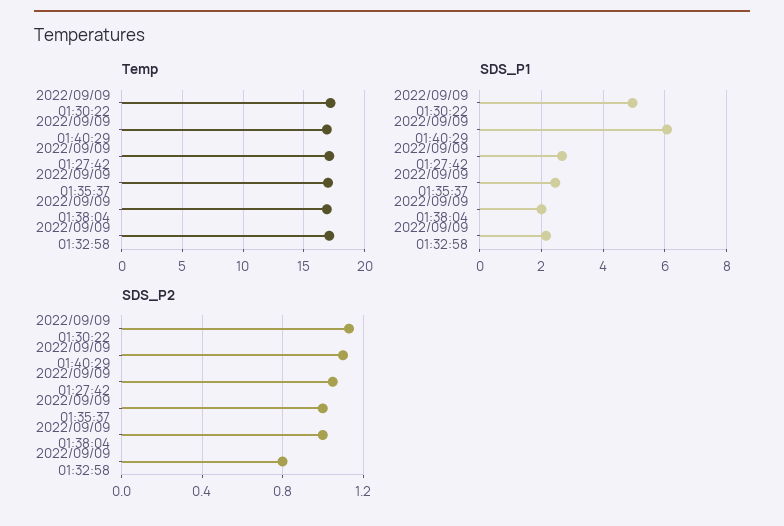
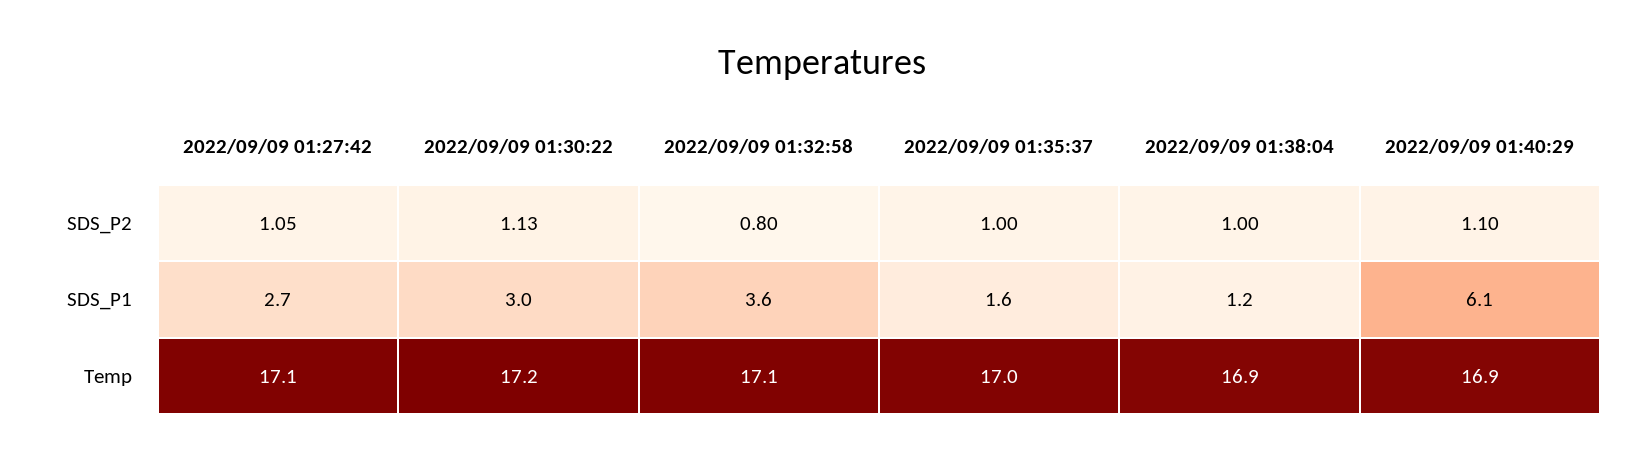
  {
    "Temp": {
      "2022/09/09 01:30:22": 17.2,
      "2022/09/09 01:40:29": 16.9,
      "2022/09/09 01:27:42": 17.1,
      "2022/09/09 01:35:37": 17,
      "2022/09/09 01:38:04": 16.9,
      "2022/09/09 01:32:58": 17.1
    },
    "SDS_P1": {
-     "2022/09/09 01:30:22": 5,
+     "2022/09/09 01:30:22": 3,
      "2022/09/09 01:40:29": 6.1,
      "2022/09/09 01:27:42": 2.7,
-     "2022/09/09 01:35:37": 2.4,
+     "2022/09/09 01:35:37": 1.6,
-     "2022/09/09 01:38:04": 2,
+     "2022/09/09 01:38:04": 1.2,
-     "2022/09/09 01:32:58": 2.2
+     "2022/09/09 01:32:58": 3.6
    },
    "SDS_P2": {
      "2022/09/09 01:30:22": 1.13,
      "2022/09/09 01:40:29": 1.1,
      "2022/09/09 01:27:42": 1.05,
      "2022/09/09 01:35:37": 1,
      "2022/09/09 01:38:04": 1,
      "2022/09/09 01:32:58": 0.8
    }
  }

